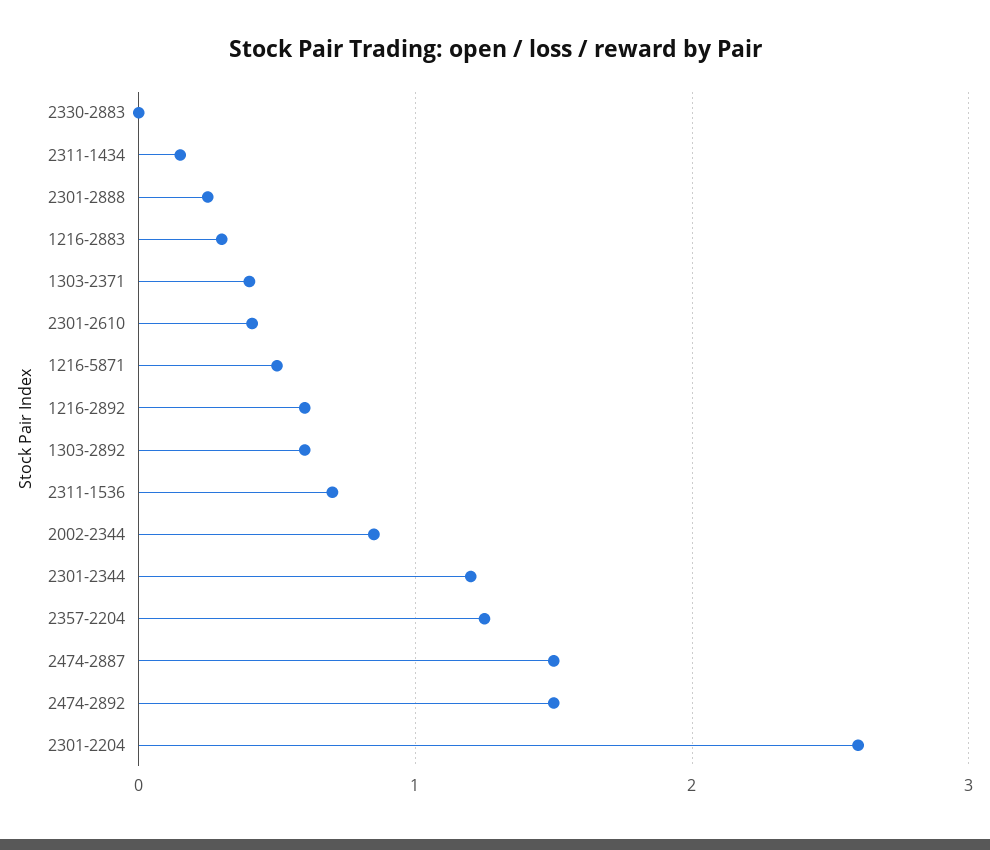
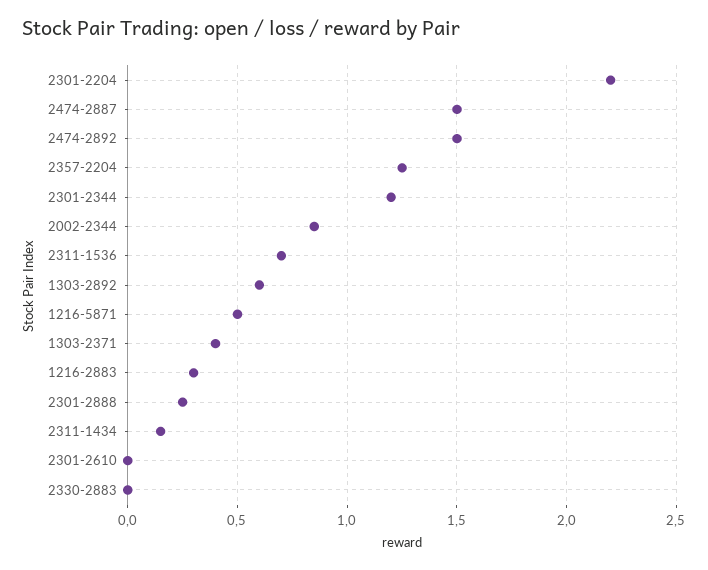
  {
    "2330-2883": 0,
    "2311-1434": 0.15,
    "2301-2888": 0.25,
    "1216-2883": 0.3,
    "1303-2371": 0.4,
-   "2301-2610": 0.4,
+   "2301-2610": 0,
    "1216-5871": 0.5,
-   "1216-2892": 0.6,
    "1303-2892": 0.6,
    "2311-1536": 0.7,
    "2002-2344": 0.85,
    "2301-2344": 1.2,
    "2357-2204": 1.25,
    "2474-2887": 1.5,
    "2474-2892": 1.5,
-   "2301-2204": 2.6
+   "2301-2204": 2.2
  }

